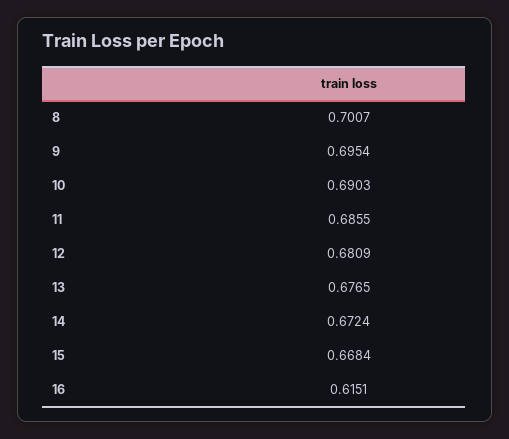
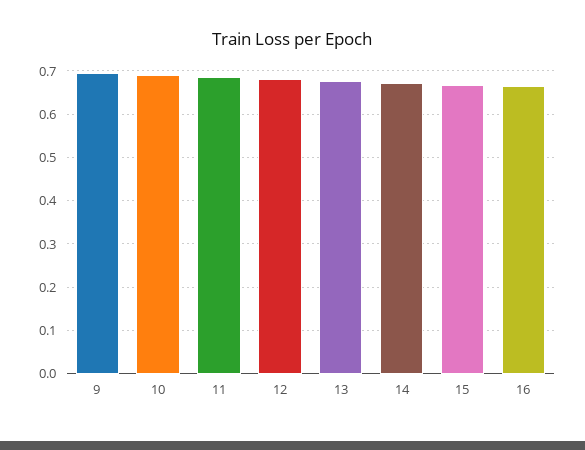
  {
-   "8": 0.7007,
    "9": 0.6954,
    "10": 0.6903,
    "11": 0.6855,
    "12": 0.6809,
    "13": 0.6765,
    "14": 0.6724,
    "15": 0.6684,
-   "16": 0.6151
+   "16": 0.66
  }

